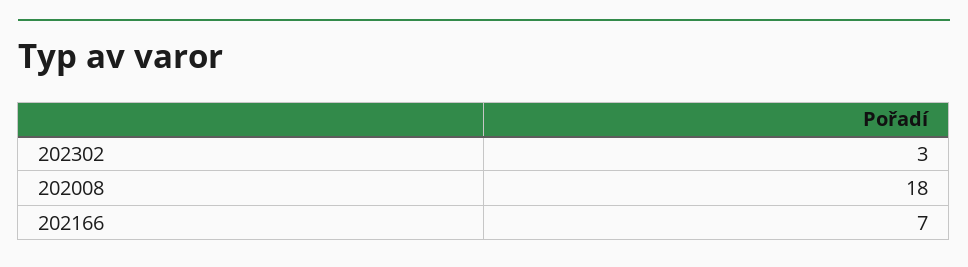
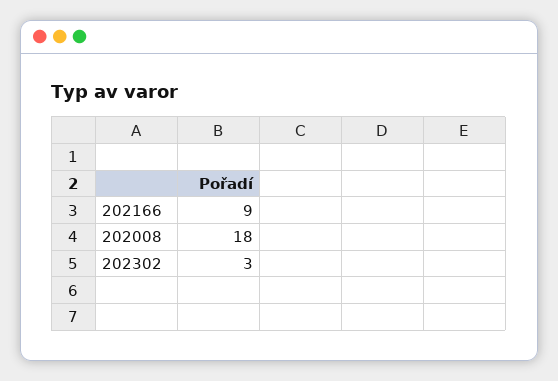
  {
    "202302": 3,
    "202008": 18,
-   "202166": 7
+   "202166": 9
  }

